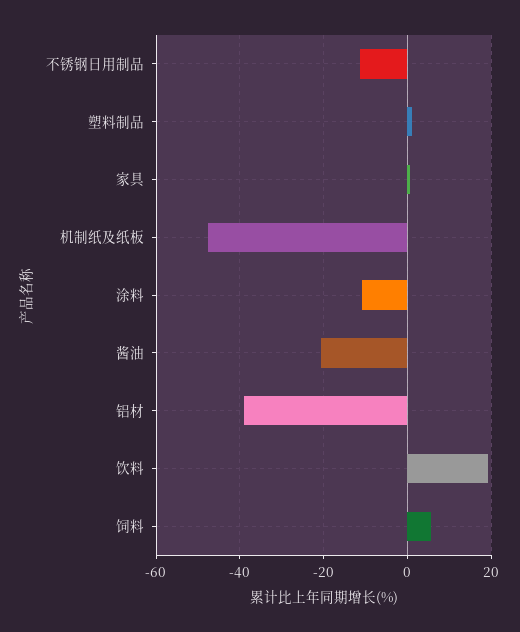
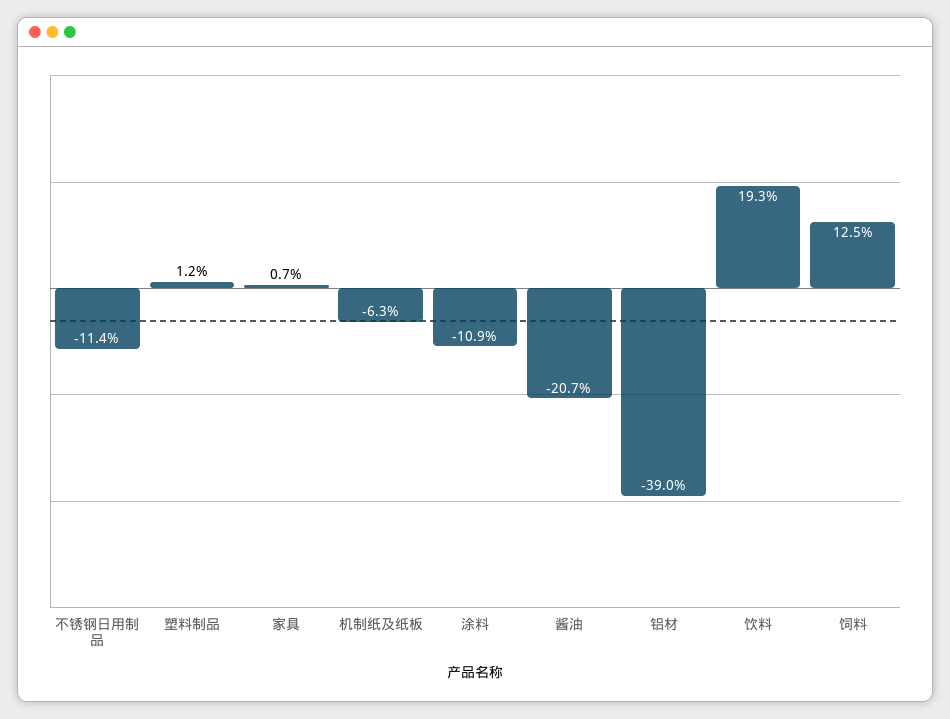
  {
    "不锈钢日用制品": -11.4,
    "塑料制品": 1.2,
    "家具": 0.7,
-   "机制纸及纸板": -48,
+   "机制纸及纸板": -6.3,
    "涂料": -10.9,
    "酱油": -20.7,
    "铝材": -39,
    "饮料": 19.3,
-   "饲料": 6
+   "饲料": 12.5
  }

